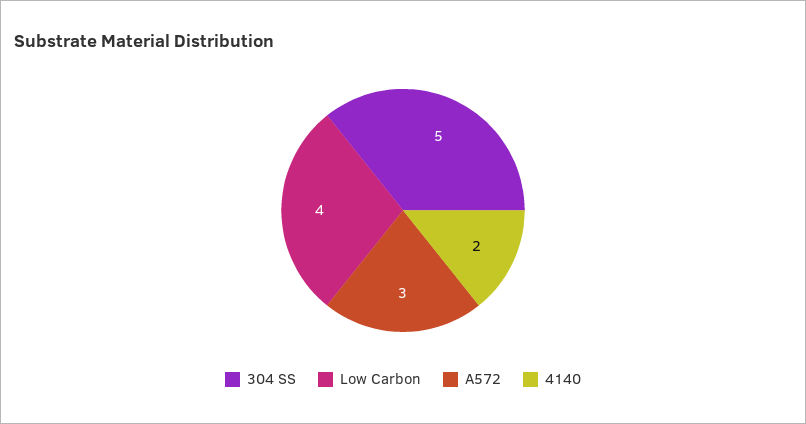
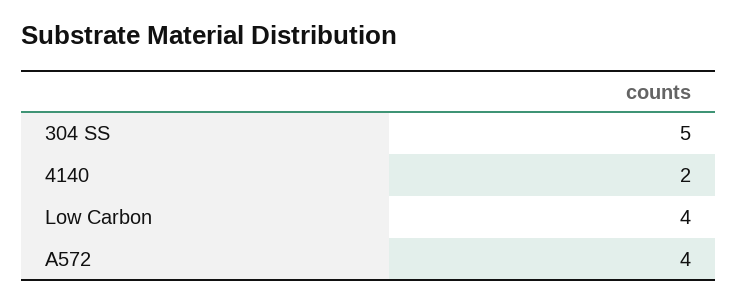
  {
    "304 SS": 5,
    "Low Carbon": 4,
-   "A572": 3,
+   "A572": 4,
    "4140": 2
  }

